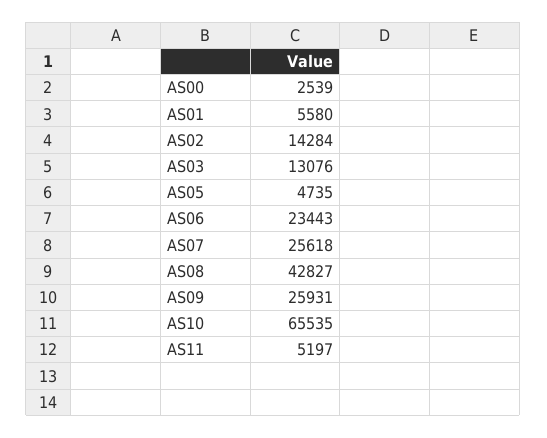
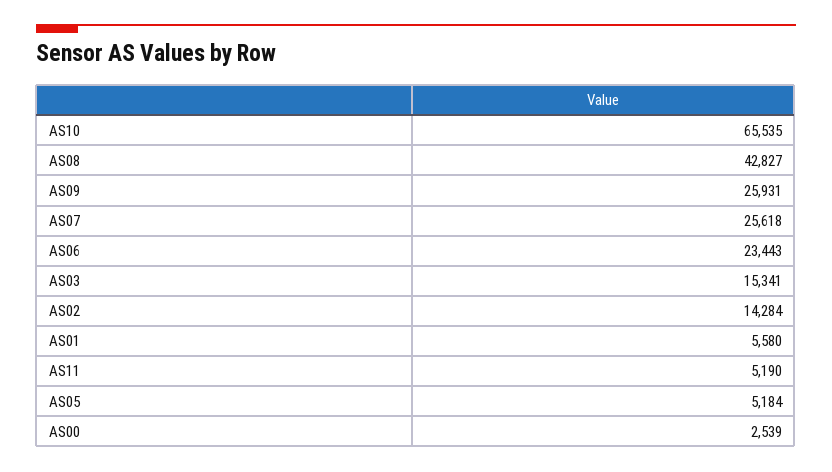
  {
    "AS00": 2539,
    "AS01": 5580,
    "AS02": 14284,
-   "AS03": 13076,
+   "AS03": 15341,
-   "AS05": 4735,
+   "AS05": 5184,
    "AS06": 23443,
    "AS07": 25618,
    "AS08": 42827,
    "AS09": 25931,
    "AS10": 65535,
-   "AS11": 5197
+   "AS11": 5190
  }

